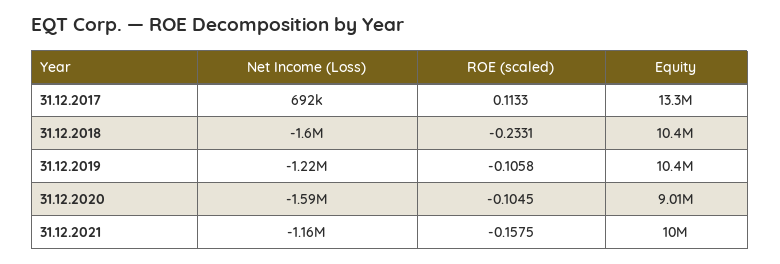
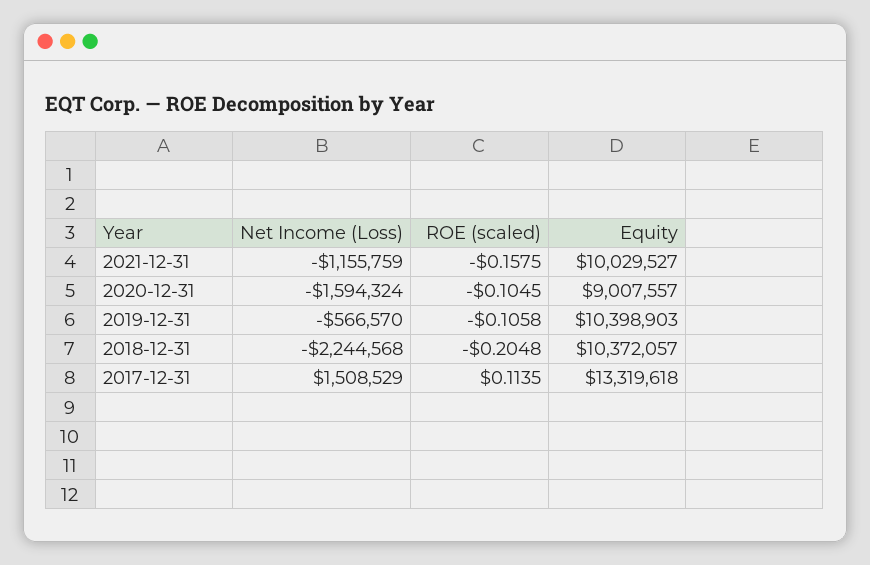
  {
    "Net Income (Loss)": {
-     "31.12.2017": 692000,
+     "31.12.2017": 1508529,
-     "31.12.2018": -1600000,
+     "31.12.2018": -2244568,
-     "31.12.2019": -1220000,
+     "31.12.2019": -566570,
      "31.12.2020": -1594324,
      "31.12.2021": -1155759
    },
    "ROE (scaled)": {
-     "31.12.2017": 0.1133,
+     "31.12.2017": 0.1135,
-     "31.12.2018": -0.2331,
+     "31.12.2018": -0.2048,
      "31.12.2019": -0.1058,
      "31.12.2020": -0.1045,
      "31.12.2021": -0.1575
    },
    "Equity": {
      "31.12.2017": 13319618,
      "31.12.2018": 10372057,
      "31.12.2019": 10398903,
      "31.12.2020": 9007557,
      "31.12.2021": 10029527
    }
  }

